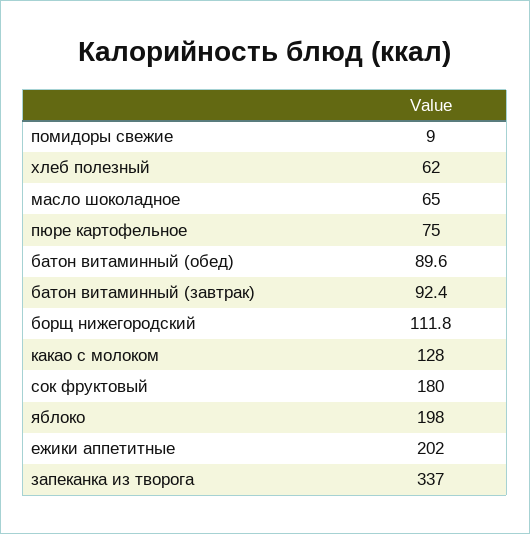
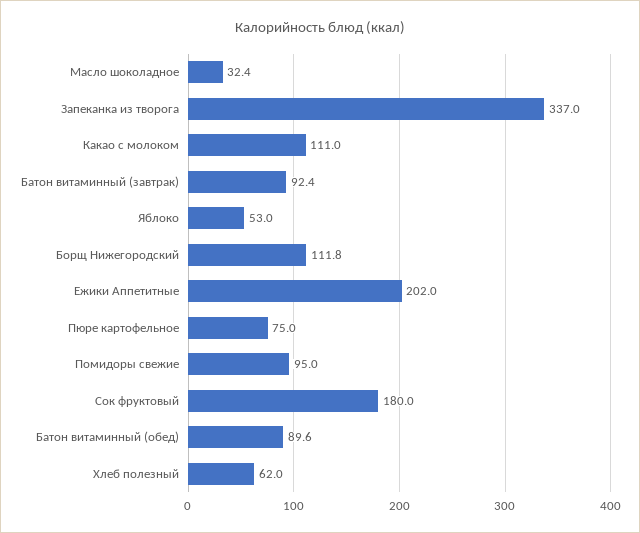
  {
-   "помидоры свежие": 9,
+   "помидоры свежие": 95,
    "хлеб полезный": 62,
-   "масло шоколадное": 65,
+   "масло шоколадное": 32.4,
    "пюре картофельное": 75,
    "батон витаминный (обед)": 89.6,
    "батон витаминный (завтрак)": 92.4,
    "борщ нижегородский": 111.8,
-   "какао с молоком": 128,
+   "какао с молоком": 111,
    "сок фруктовый": 180,
-   "яблоко": 198,
+   "яблоко": 53,
    "ежики аппетитные": 202,
    "запеканка из творога": 337
  }

